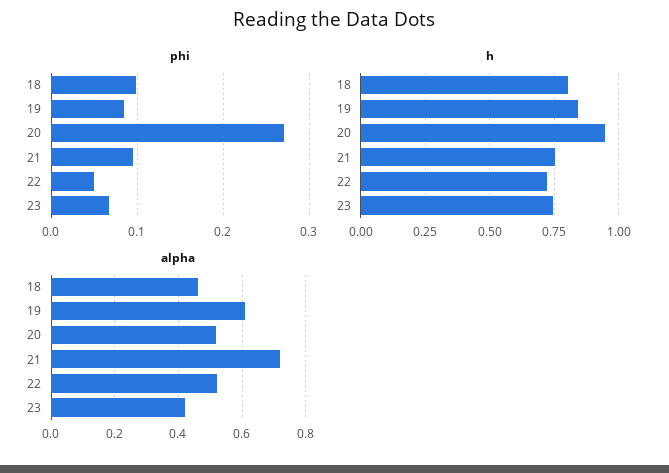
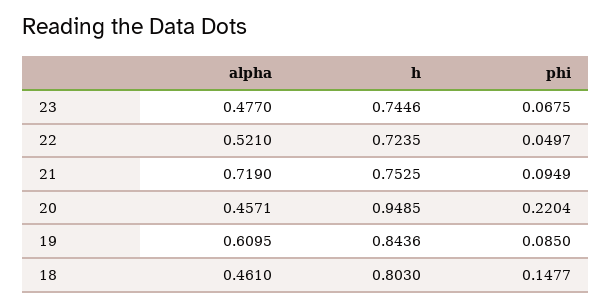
  {
    "phi": {
-     "18": 0.1,
+     "18": 0.1477,
      "19": 0.085,
-     "20": 0.27,
+     "20": 0.2204,
      "21": 0.0949,
      "22": 0.0497,
      "23": 0.0675
    },
    "h": {
      "18": 0.803,
      "19": 0.8436,
      "20": 0.9485,
      "21": 0.7525,
      "22": 0.7235,
      "23": 0.7446
    },
    "alpha": {
      "18": 0.461,
      "19": 0.6095,
-     "20": 0.52,
+     "20": 0.4571,
      "21": 0.719,
      "22": 0.521,
-     "23": 0.42
+     "23": 0.477
    }
  }

